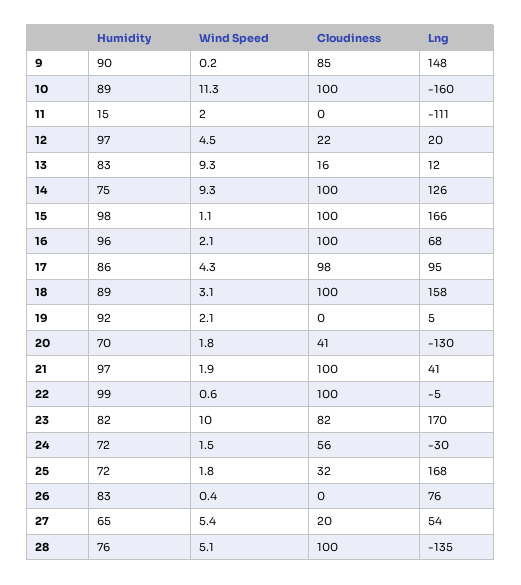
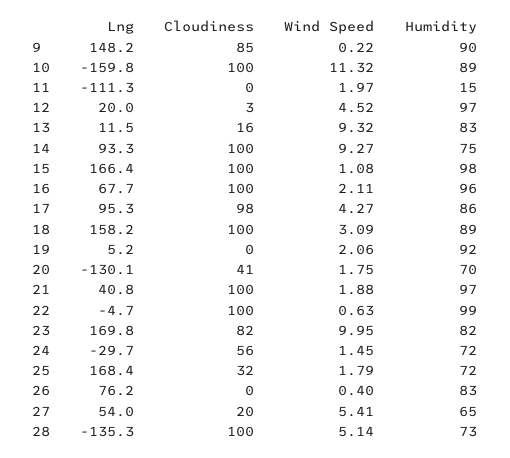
  {
    "Humidity": {
      "9": 90,
      "10": 89,
      "11": 15,
      "12": 97,
      "13": 83,
      "14": 75,
      "15": 98,
      "16": 96,
      "17": 86,
      "18": 89,
      "19": 92,
      "20": 70,
      "21": 97,
      "22": 99,
      "23": 82,
      "24": 72,
      "25": 72,
      "26": 83,
      "27": 65,
-     "28": 76
+     "28": 73
    },
    "Wind Speed": {
      "9": 0.22,
      "10": 11.32,
      "11": 1.97,
      "12": 4.52,
      "13": 9.32,
      "14": 9.27,
      "15": 1.08,
      "16": 2.11,
      "17": 4.27,
      "18": 3.09,
      "19": 2.06,
      "20": 1.75,
      "21": 1.88,
      "22": 0.63,
      "23": 9.95,
      "24": 1.45,
      "25": 1.79,
      "26": 0.4,
      "27": 5.41,
      "28": 5.14
    },
    "Cloudiness": {
      "9": 85,
      "10": 100,
      "11": 0,
-     "12": 22,
+     "12": 3,
      "13": 16,
      "14": 100,
      "15": 100,
      "16": 100,
      "17": 98,
      "18": 100,
      "19": 0,
      "20": 41,
      "21": 100,
      "22": 100,
      "23": 82,
      "24": 56,
      "25": 32,
      "26": 0,
      "27": 20,
      "28": 100
    },
    "Lng": {
      "9": 148.2,
      "10": -159.8,
      "11": -111.3,
      "12": 20,
      "13": 11.5,
-     "14": 126,
+     "14": 93.3,
      "15": 166.4,
      "16": 67.7,
      "17": 95.3,
      "18": 158.2,
      "19": 5.2,
      "20": -130.1,
      "21": 40.8,
      "22": -4.7,
      "23": 169.8,
      "24": -29.7,
      "25": 168.4,
      "26": 76.2,
      "27": 54,
      "28": -135.3
    }
  }

